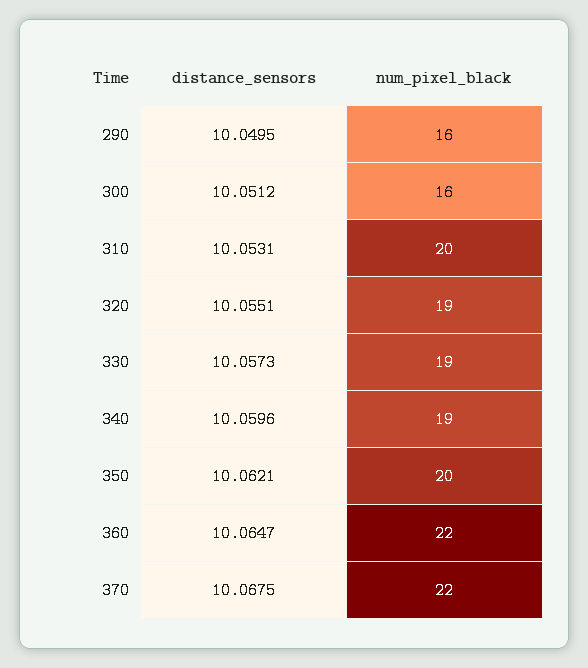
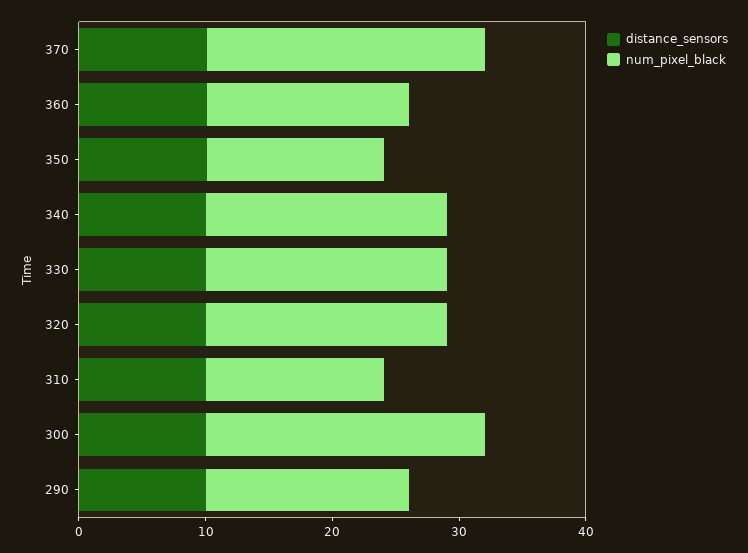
  {
    "distance_sensors": {
      "290": 10.0495,
      "300": 10.0512,
      "310": 10.0531,
      "320": 10.0551,
      "330": 10.0573,
      "340": 10.0596,
      "350": 10.0621,
      "360": 10.0647,
      "370": 10.0675
    },
    "num_pixel_black": {
      "290": 16,
-     "300": 16,
+     "300": 22,
-     "310": 20,
+     "310": 14,
      "320": 19,
      "330": 19,
      "340": 19,
-     "350": 20,
+     "350": 14,
-     "360": 22,
+     "360": 16,
      "370": 22
    }
  }

